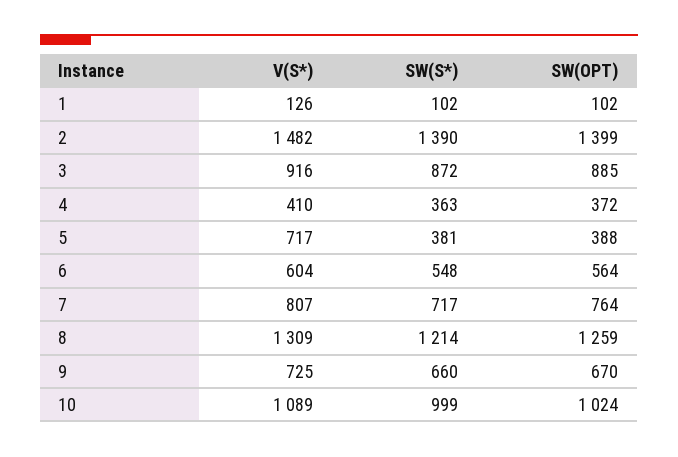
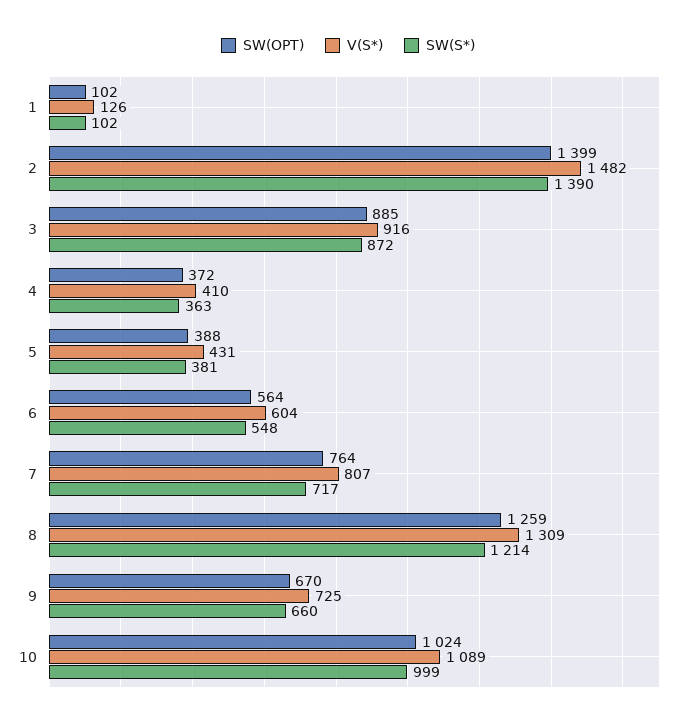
  {
    "V(S*)": {
      "1": 126,
      "2": 1482,
      "3": 916,
      "4": 410,
-     "5": 717,
+     "5": 431,
      "6": 604,
      "7": 807,
      "8": 1309,
      "9": 725,
      "10": 1089
    },
    "SW(S*)": {
      "1": 102,
      "2": 1390,
      "3": 872,
      "4": 363,
      "5": 381,
      "6": 548,
      "7": 717,
      "8": 1214,
      "9": 660,
      "10": 999
    },
    "SW(OPT)": {
      "1": 102,
      "2": 1399,
      "3": 885,
      "4": 372,
      "5": 388,
      "6": 564,
      "7": 764,
      "8": 1259,
      "9": 670,
      "10": 1024
    }
  }

